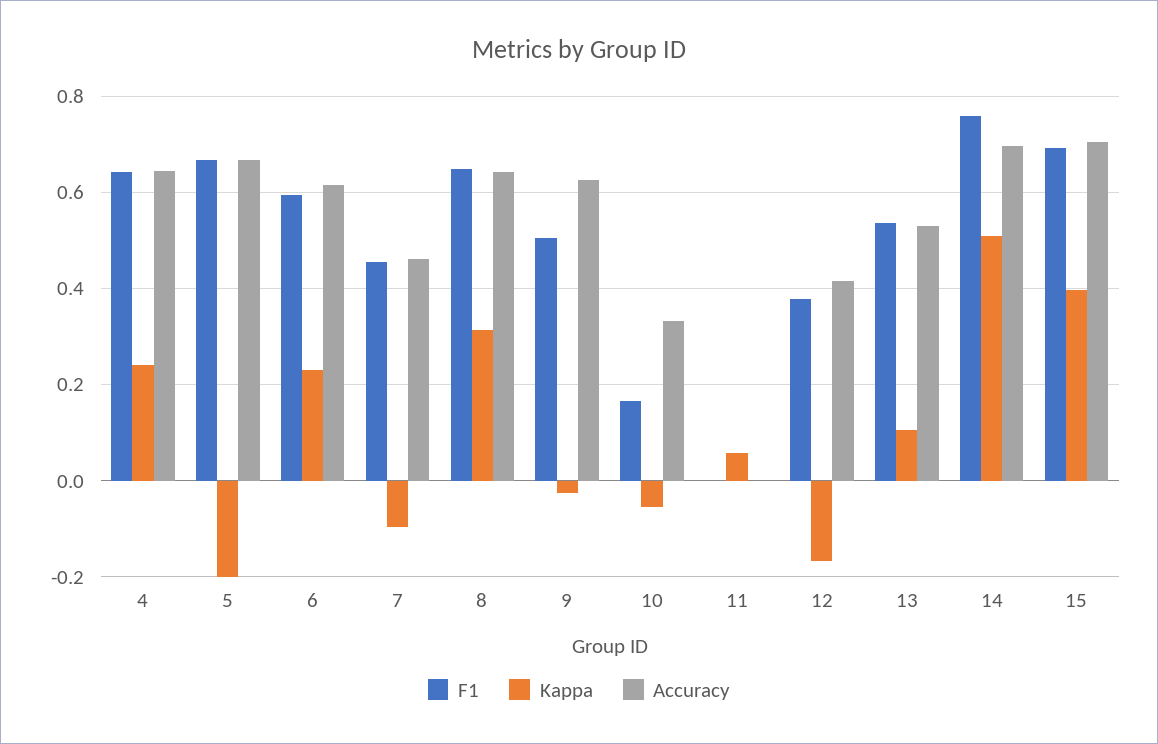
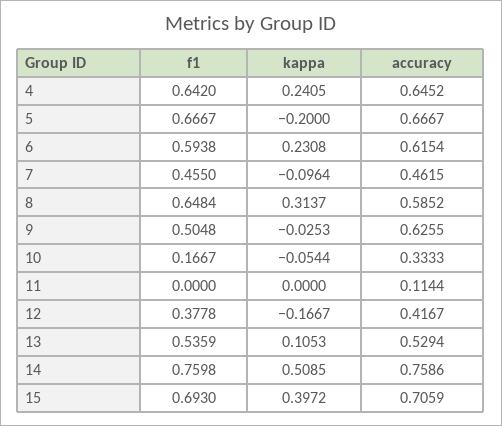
  {
    "F1": {
      "4": 0.642,
      "5": 0.6667,
      "6": 0.5938,
      "7": 0.455,
      "8": 0.6484,
      "9": 0.5048,
      "10": 0.1667,
      "11": 0,
      "12": 0.3778,
      "13": 0.5359,
      "14": 0.7598,
      "15": 0.693
    },
    "Kappa": {
      "4": 0.2405,
      "5": -0.2,
      "6": 0.2308,
      "7": -0.0964,
      "8": 0.3137,
      "9": -0.0253,
      "10": -0.0544,
-     "11": 0.06,
+     "11": 0,
      "12": -0.1667,
      "13": 0.1053,
      "14": 0.5085,
      "15": 0.3972
    },
    "Accuracy": {
      "4": 0.6452,
      "5": 0.6667,
      "6": 0.6154,
      "7": 0.4615,
-     "8": 0.64,
+     "8": 0.5852,
      "9": 0.6255,
      "10": 0.3333,
-     "11": 0,
+     "11": 0.1144,
      "12": 0.4167,
      "13": 0.5294,
-     "14": 0.7,
+     "14": 0.7586,
      "15": 0.7059
    }
  }

